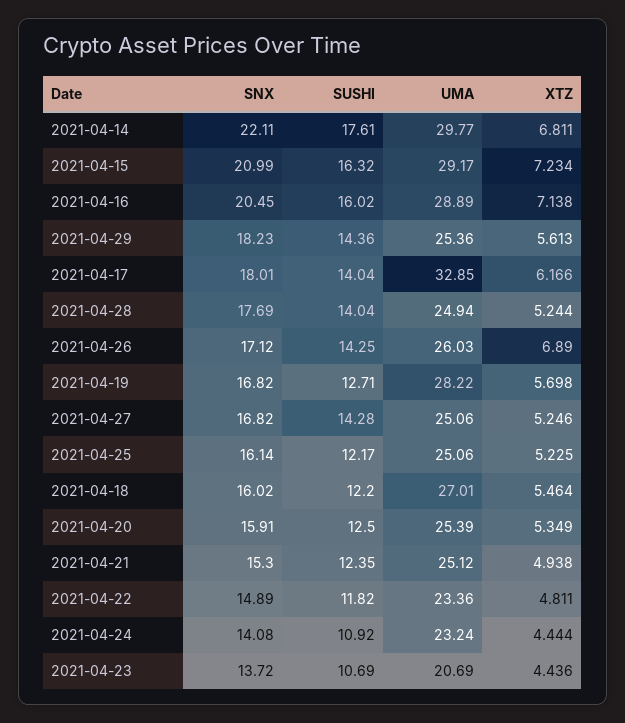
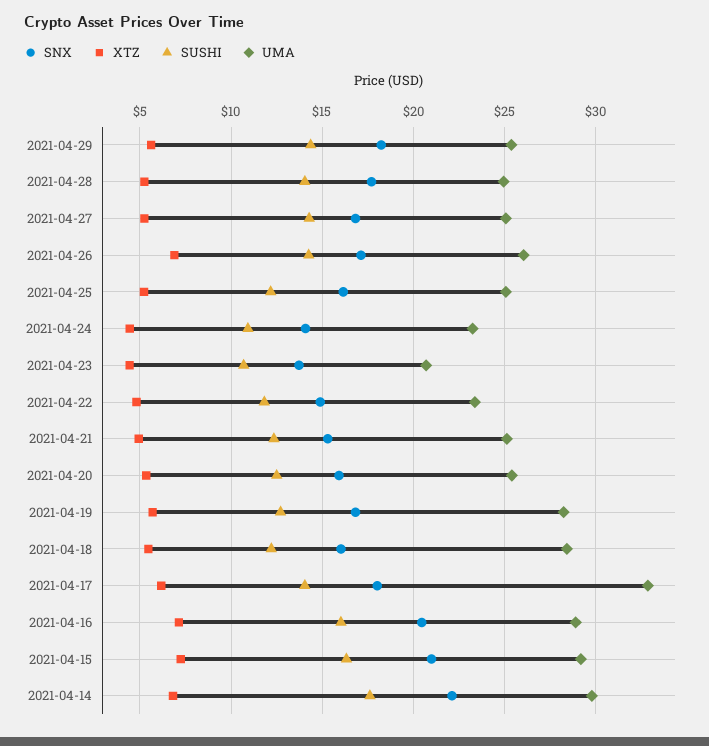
  {
    "SNX": {
      "2021-04-14": 22.11,
      "2021-04-15": 20.99,
      "2021-04-16": 20.45,
      "2021-04-29": 18.23,
      "2021-04-17": 18.01,
      "2021-04-28": 17.69,
      "2021-04-26": 17.12,
      "2021-04-19": 16.82,
      "2021-04-27": 16.82,
      "2021-04-25": 16.14,
      "2021-04-18": 16.02,
      "2021-04-20": 15.91,
      "2021-04-21": 15.3,
      "2021-04-22": 14.89,
      "2021-04-24": 14.08,
      "2021-04-23": 13.72
    },
    "SUSHI": {
      "2021-04-14": 17.61,
      "2021-04-15": 16.32,
      "2021-04-16": 16.02,
      "2021-04-29": 14.36,
      "2021-04-17": 14.04,
      "2021-04-28": 14.04,
      "2021-04-26": 14.25,
      "2021-04-19": 12.71,
      "2021-04-27": 14.28,
      "2021-04-25": 12.17,
      "2021-04-18": 12.2,
      "2021-04-20": 12.5,
      "2021-04-21": 12.35,
      "2021-04-22": 11.82,
      "2021-04-24": 10.92,
      "2021-04-23": 10.69
    },
    "UMA": {
      "2021-04-14": 29.77,
      "2021-04-15": 29.17,
      "2021-04-16": 28.89,
      "2021-04-29": 25.36,
      "2021-04-17": 32.85,
      "2021-04-28": 24.94,
      "2021-04-26": 26.03,
      "2021-04-19": 28.22,
      "2021-04-27": 25.06,
      "2021-04-25": 25.06,
-     "2021-04-18": 27.01,
+     "2021-04-18": 28.5,
      "2021-04-20": 25.39,
      "2021-04-21": 25.12,
      "2021-04-22": 23.36,
      "2021-04-24": 23.24,
      "2021-04-23": 20.69
    },
    "XTZ": {
      "2021-04-14": 6.811,
      "2021-04-15": 7.234,
      "2021-04-16": 7.138,
      "2021-04-29": 5.613,
      "2021-04-17": 6.166,
      "2021-04-28": 5.244,
      "2021-04-26": 6.89,
      "2021-04-19": 5.698,
      "2021-04-27": 5.246,
      "2021-04-25": 5.225,
      "2021-04-18": 5.464,
      "2021-04-20": 5.349,
      "2021-04-21": 4.938,
      "2021-04-22": 4.811,
      "2021-04-24": 4.444,
      "2021-04-23": 4.436
    }
  }

